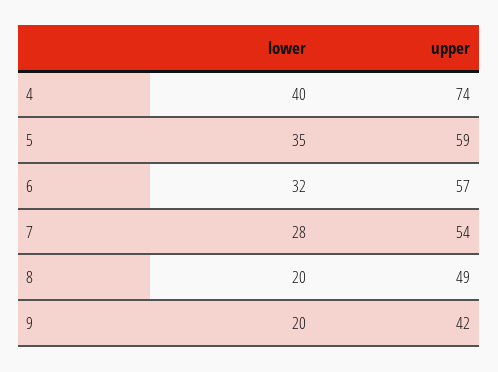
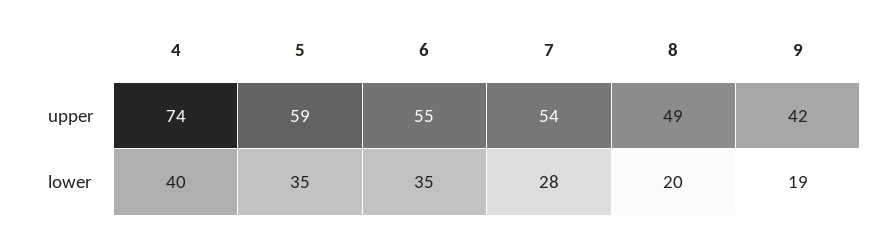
  {
    "lower": {
      "4": 40,
      "5": 35,
-     "6": 32,
+     "6": 35,
      "7": 28,
      "8": 20,
-     "9": 20
+     "9": 19
    },
    "upper": {
      "4": 74,
      "5": 59,
-     "6": 57,
+     "6": 55,
      "7": 54,
      "8": 49,
      "9": 42
    }
  }

